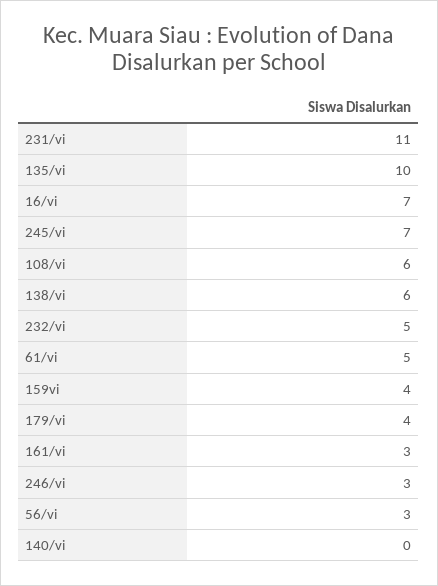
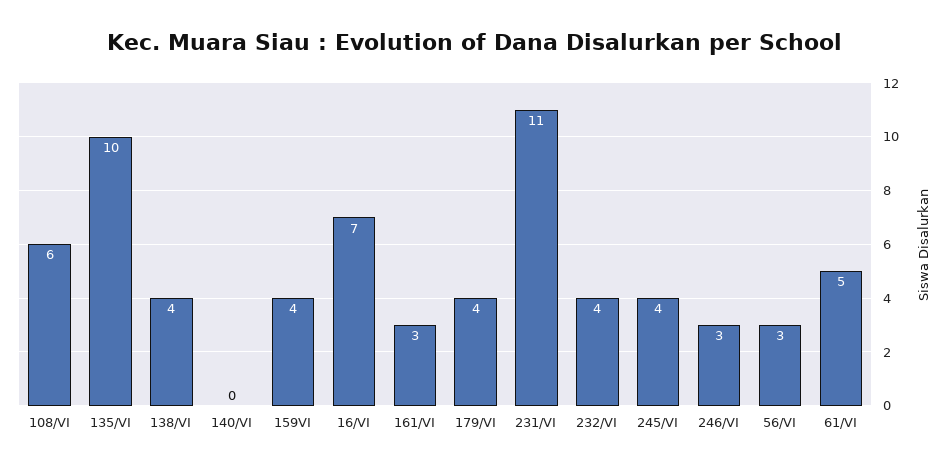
  {
    "231/vi": 11,
    "135/vi": 10,
    "16/vi": 7,
-   "245/vi": 7,
+   "245/vi": 4,
    "108/vi": 6,
-   "138/vi": 6,
+   "138/vi": 4,
-   "232/vi": 5,
+   "232/vi": 4,
    "61/vi": 5,
    "159vi": 4,
    "179/vi": 4,
    "161/vi": 3,
    "246/vi": 3,
    "56/vi": 3,
    "140/vi": 0
  }

